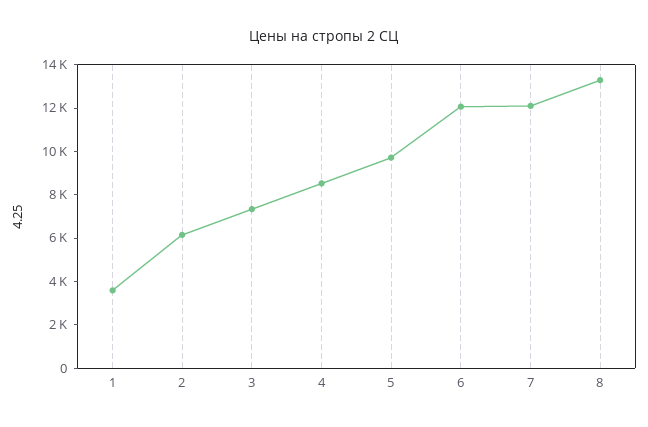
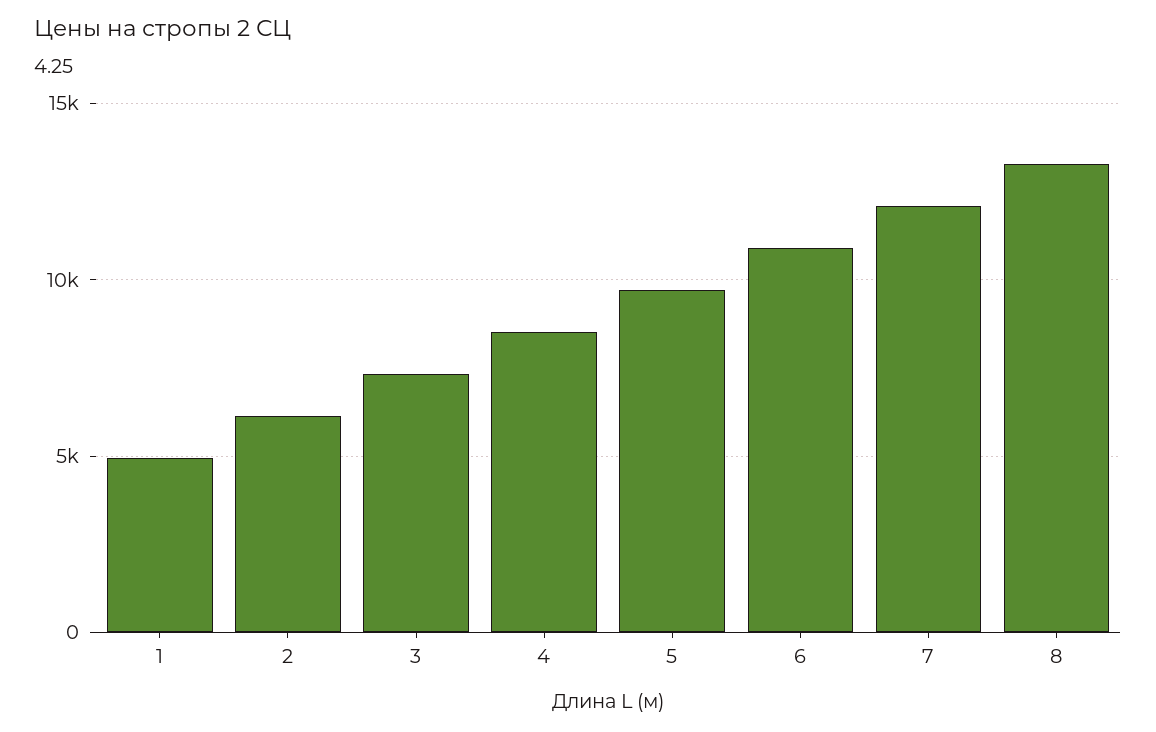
  {
-   "1": 3500,
+   "1": 5000,
    "2": 6000,
    "3": 7500,
    "4": 8500,
    "5": 9500,
-   "6": 12000,
+   "6": 11000,
    "7": 12000,
    "8": 13500
  }

